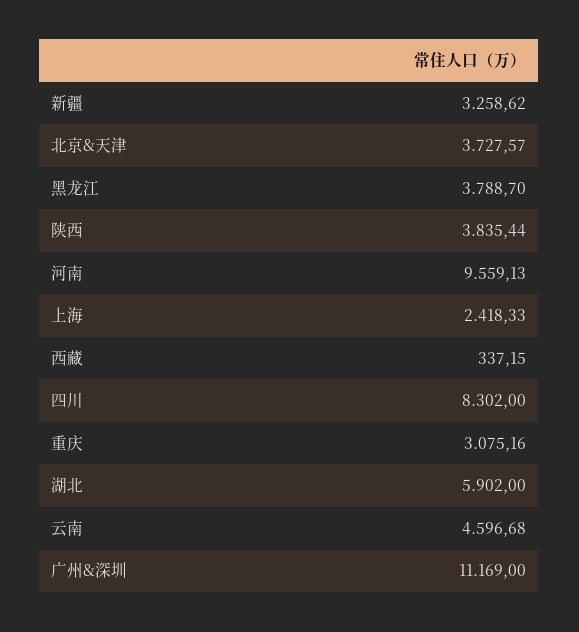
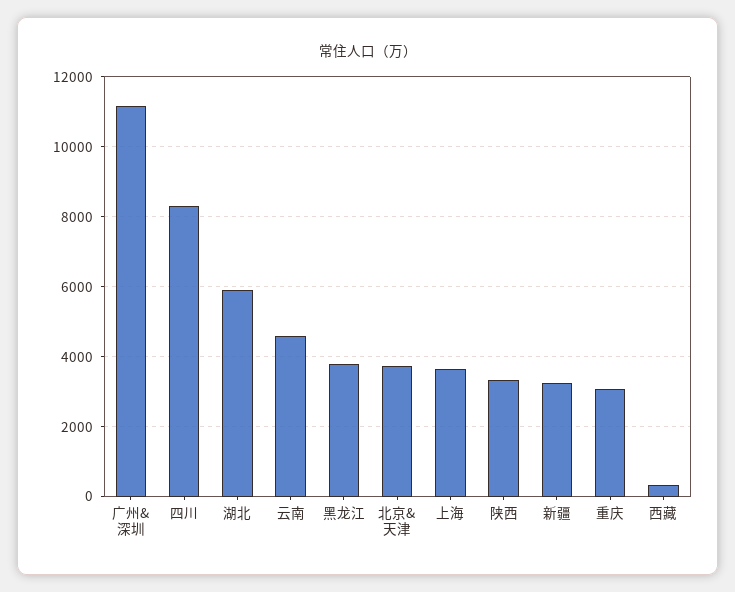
  {
    "新疆": 3258.62,
    "北京&天津": 3727.57,
    "黑龙江": 3788.7,
-   "陕西": 3835.44,
+   "陕西": 3400,
-   "河南": 9559.13,
-   "上海": 2418.33,
+   "上海": 3600,
    "西藏": 337.15,
    "四川": 8302,
    "重庆": 3075.16,
    "湖北": 5902,
    "云南": 4596.68,
    "广州&深圳": 11169
  }

